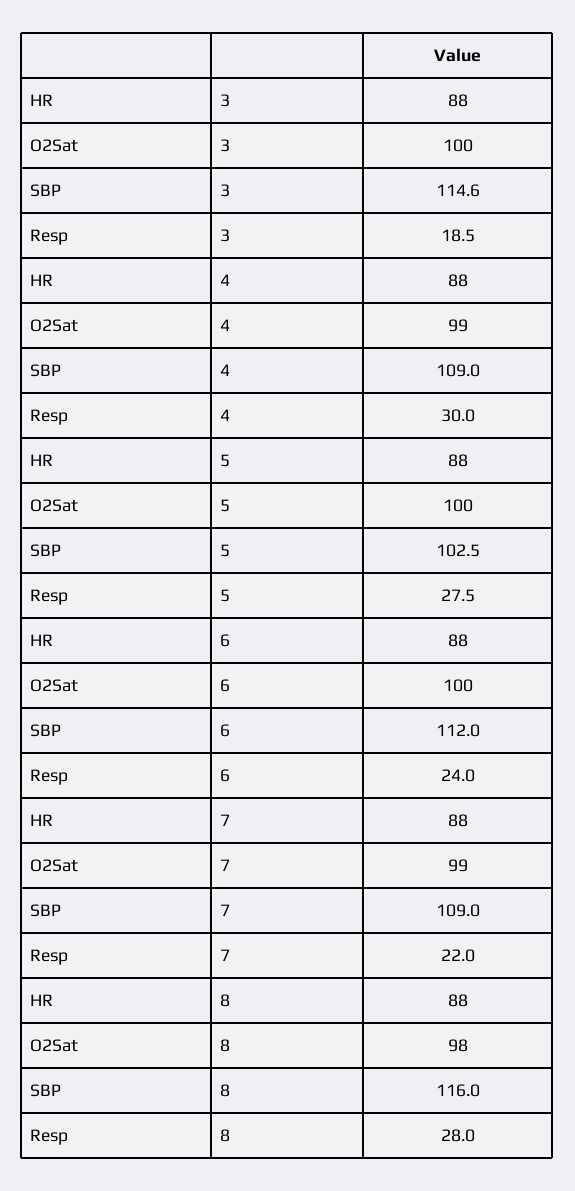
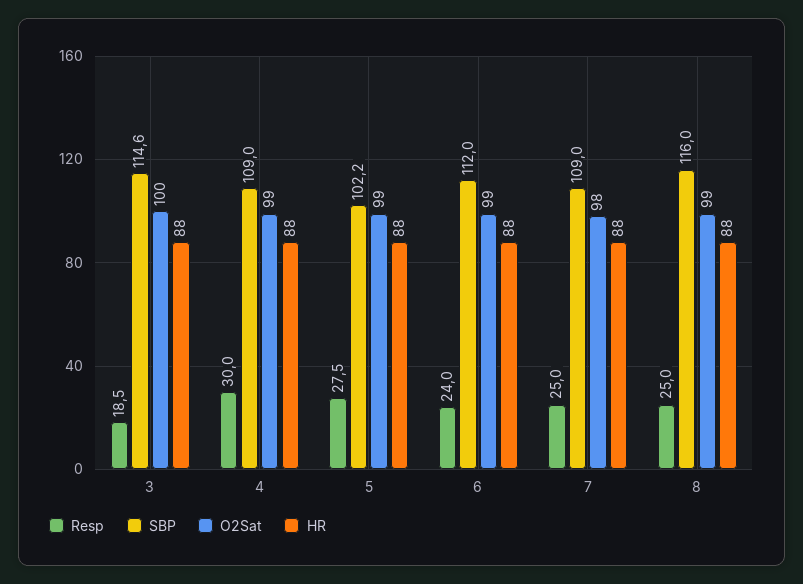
  {
    "HR": {
      "3": 88,
      "4": 88,
      "5": 88,
      "6": 88,
      "7": 88,
      "8": 88
    },
    "O2Sat": {
      "3": 100,
      "4": 99,
-     "5": 100,
+     "5": 99,
-     "6": 100,
+     "6": 99,
-     "7": 99,
+     "7": 98,
-     "8": 98
+     "8": 99
    },
    "SBP": {
      "3": 114.6,
      "4": 109,
-     "5": 102.5,
+     "5": 102.2,
      "6": 112,
      "7": 109,
      "8": 116
    },
    "Resp": {
      "3": 18.5,
      "4": 30,
      "5": 27.5,
      "6": 24,
-     "7": 22,
+     "7": 25,
-     "8": 28
+     "8": 25
    }
  }

